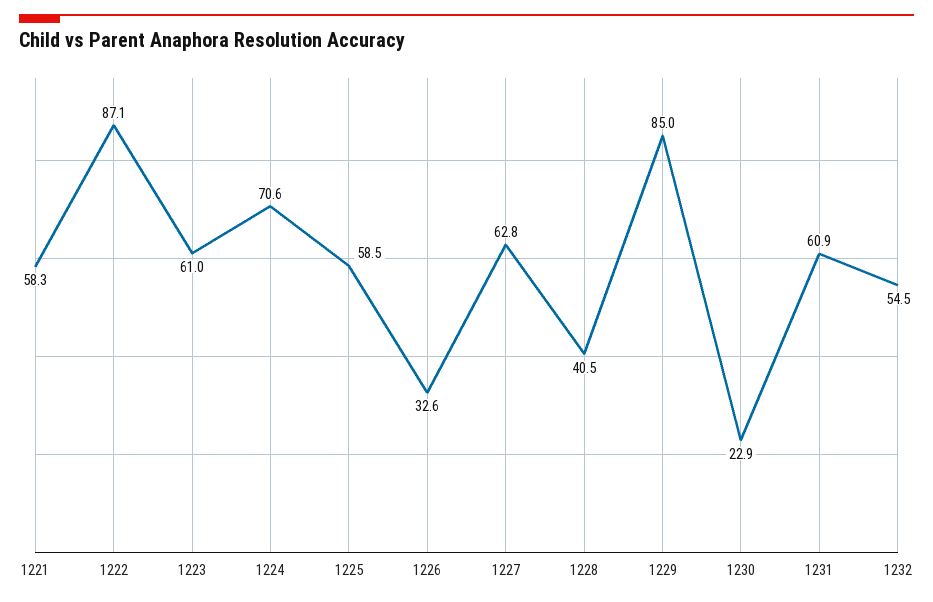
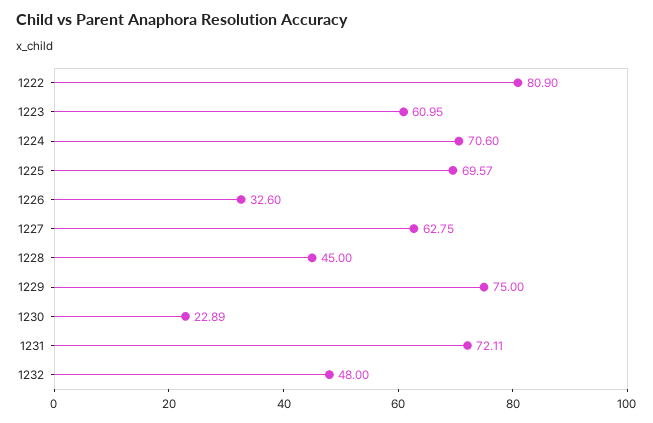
  {
-   "1221": 58.3,
-   "1222": 87.1,
+   "1222": 80.9,
    "1223": 60.95,
    "1224": 70.6,
-   "1225": 58.5,
+   "1225": 69.57,
    "1226": 32.6,
    "1227": 62.75,
-   "1228": 40.5,
+   "1228": 45,
-   "1229": 85,
+   "1229": 75,
    "1230": 22.89,
-   "1231": 60.9,
+   "1231": 72.11,
-   "1232": 54.5
+   "1232": 48
  }

